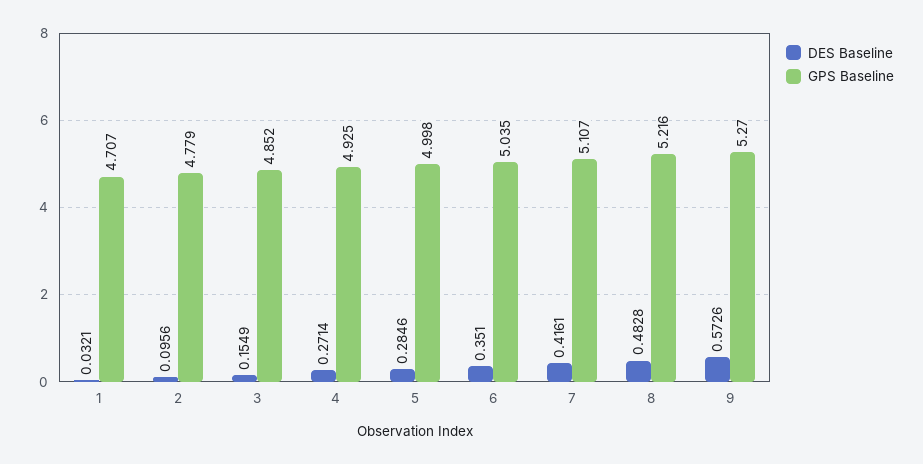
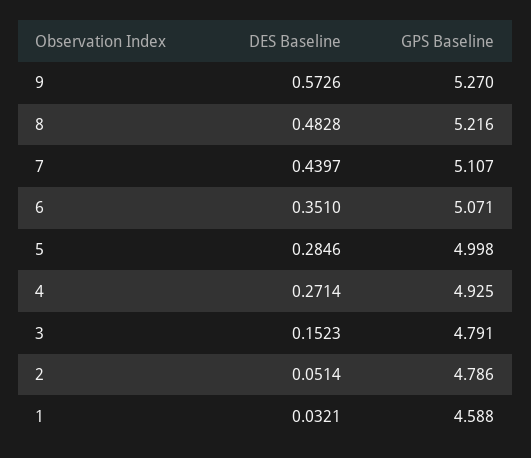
  {
    "DES Baseline": {
      "1": 0.0321,
-     "2": 0.0956,
+     "2": 0.0514,
-     "3": 0.1549,
+     "3": 0.1523,
      "4": 0.2714,
      "5": 0.2846,
      "6": 0.351,
-     "7": 0.4161,
+     "7": 0.4397,
      "8": 0.4828,
      "9": 0.5726
    },
    "GPS Baseline": {
-     "1": 4.707,
+     "1": 4.588,
-     "2": 4.779,
+     "2": 4.786,
-     "3": 4.852,
+     "3": 4.791,
      "4": 4.925,
      "5": 4.998,
-     "6": 5.035,
+     "6": 5.071,
      "7": 5.107,
      "8": 5.216,
      "9": 5.27
    }
  }

